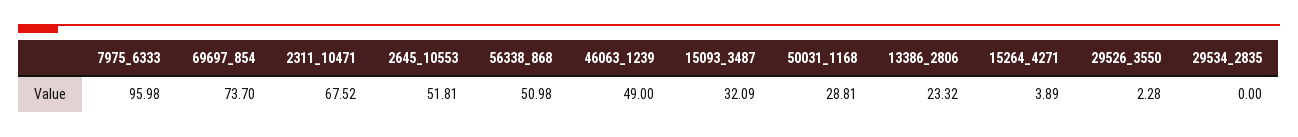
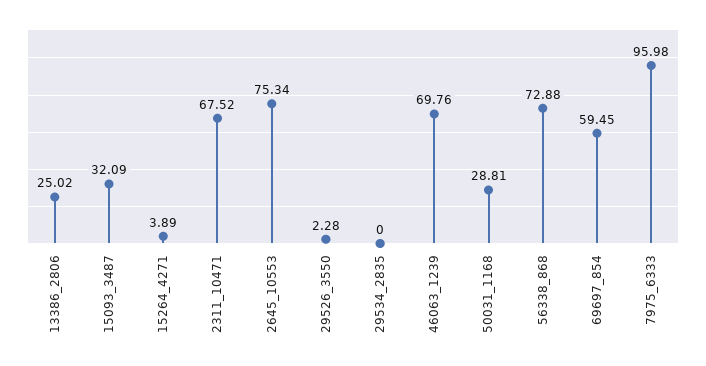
  {
    "7975_6333": 95.98,
-   "69697_854": 73.7,
+   "69697_854": 59.45,
    "2311_10471": 67.52,
-   "2645_10553": 51.81,
+   "2645_10553": 75.34,
-   "56338_868": 50.98,
+   "56338_868": 72.88,
-   "46063_1239": 49,
+   "46063_1239": 69.76,
    "15093_3487": 32.09,
    "50031_1168": 28.81,
-   "13386_2806": 23.32,
+   "13386_2806": 25.02,
    "15264_4271": 3.89,
    "29526_3550": 2.28,
    "29534_2835": 0
  }

